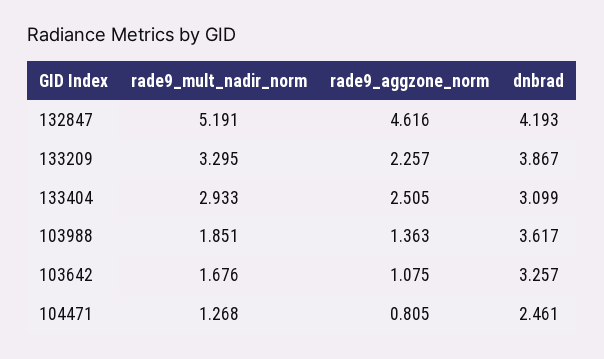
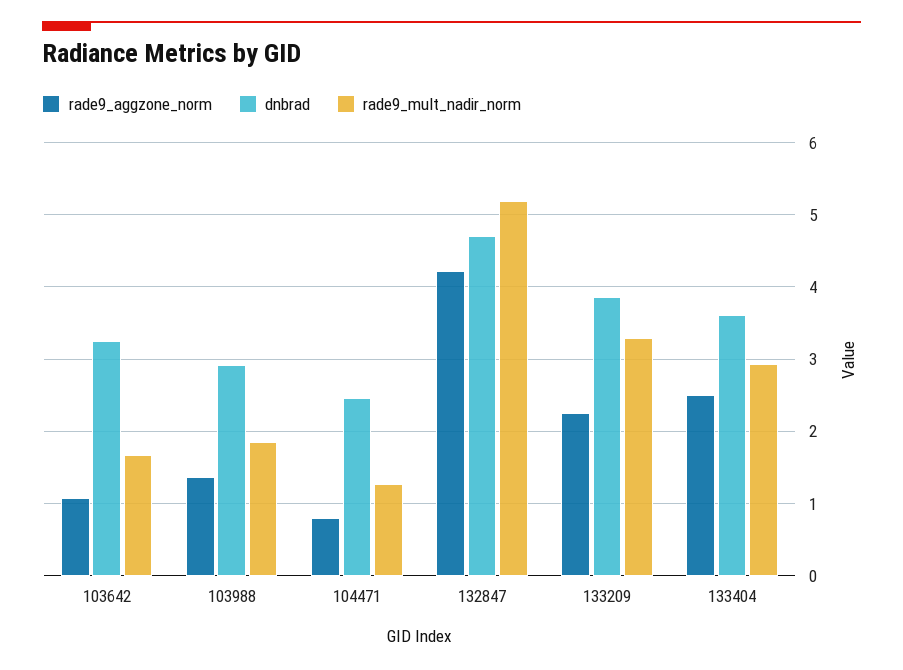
  {
    "rade9_mult_nadir_norm": {
      "132847": 5.191,
      "133209": 3.295,
      "133404": 2.933,
      "103988": 1.851,
      "103642": 1.676,
      "104471": 1.268
    },
    "rade9_aggzone_norm": {
-     "132847": 4.616,
+     "132847": 4.2,
      "133209": 2.257,
      "133404": 2.505,
      "103988": 1.363,
      "103642": 1.075,
      "104471": 0.805
    },
    "dnbrad": {
-     "132847": 4.193,
+     "132847": 4.7,
      "133209": 3.867,
-     "133404": 3.099,
+     "133404": 3.6,
-     "103988": 3.617,
+     "103988": 2.9,
      "103642": 3.257,
      "104471": 2.461
    }
  }

